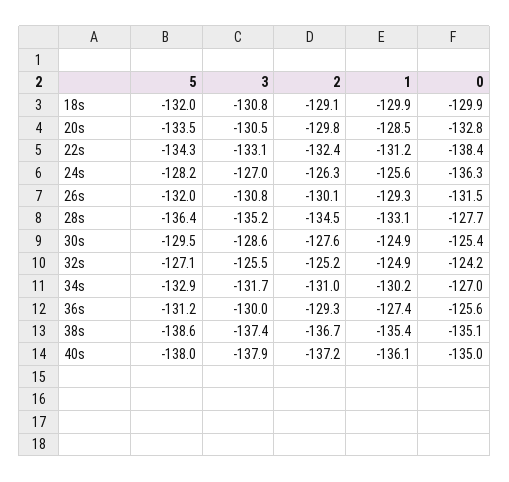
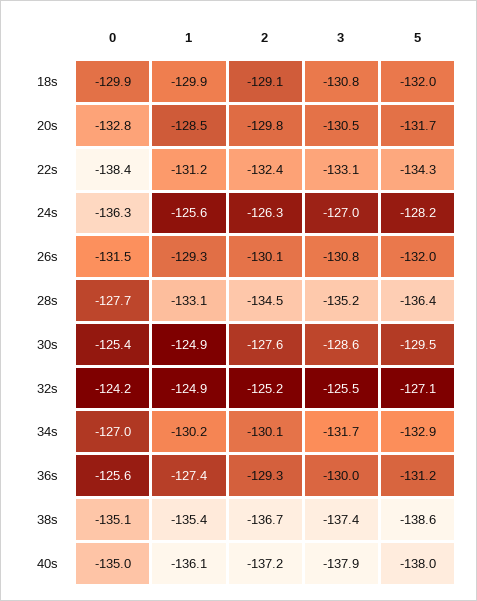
  {
    "5": {
      "18s": -132,
-     "20s": -133.5,
+     "20s": -131.7,
      "22s": -134.3,
      "24s": -128.2,
      "26s": -132,
      "28s": -136.4,
      "30s": -129.5,
      "32s": -127.1,
      "34s": -132.9,
      "36s": -131.2,
      "38s": -138.6,
      "40s": -138
    },
    "3": {
      "18s": -130.8,
      "20s": -130.5,
      "22s": -133.1,
      "24s": -127,
      "26s": -130.8,
      "28s": -135.2,
      "30s": -128.6,
      "32s": -125.5,
      "34s": -131.7,
      "36s": -130,
      "38s": -137.4,
      "40s": -137.9
    },
    "2": {
      "18s": -129.1,
      "20s": -129.8,
      "22s": -132.4,
      "24s": -126.3,
      "26s": -130.1,
      "28s": -134.5,
      "30s": -127.6,
      "32s": -125.2,
-     "34s": -131,
+     "34s": -130.1,
      "36s": -129.3,
      "38s": -136.7,
      "40s": -137.2
    },
    "1": {
      "18s": -129.9,
      "20s": -128.5,
      "22s": -131.2,
      "24s": -125.6,
      "26s": -129.3,
      "28s": -133.1,
      "30s": -124.9,
      "32s": -124.9,
      "34s": -130.2,
      "36s": -127.4,
      "38s": -135.4,
      "40s": -136.1
    },
    "0": {
      "18s": -129.9,
      "20s": -132.8,
      "22s": -138.4,
      "24s": -136.3,
      "26s": -131.5,
      "28s": -127.7,
      "30s": -125.4,
      "32s": -124.2,
      "34s": -127,
      "36s": -125.6,
      "38s": -135.1,
      "40s": -135
    }
  }

